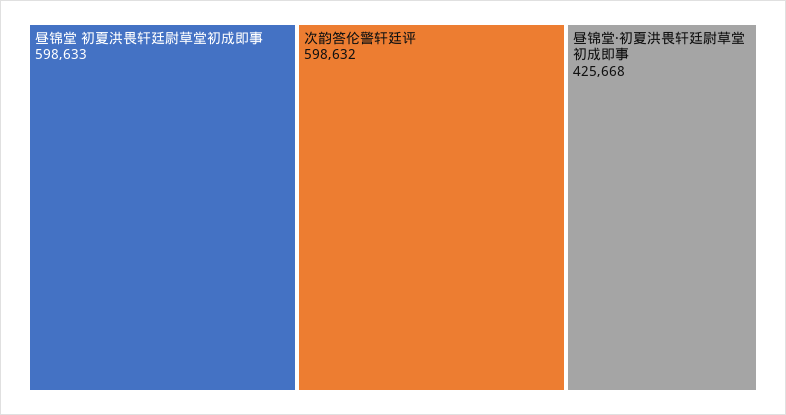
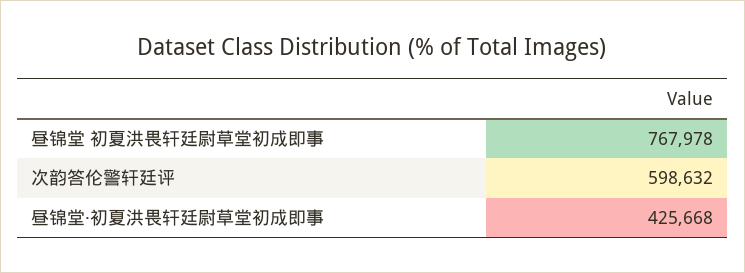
  {
-   "昼锦堂 初夏洪畏轩廷尉草堂初成即事": 598633,
+   "昼锦堂 初夏洪畏轩廷尉草堂初成即事": 767978,
    "次韵答伦警轩廷评": 598632,
    "昼锦堂·初夏洪畏轩廷尉草堂初成即事": 425668
  }

